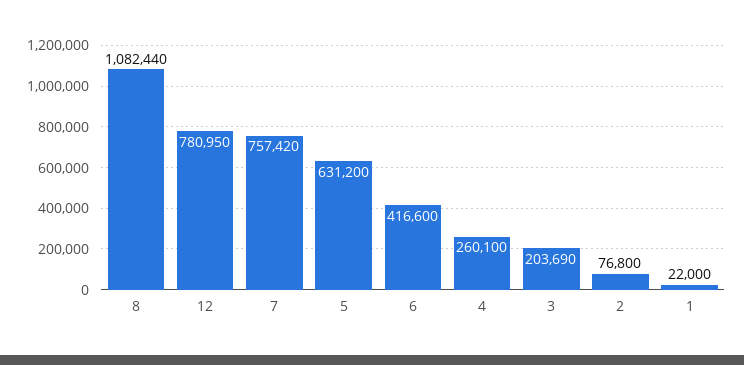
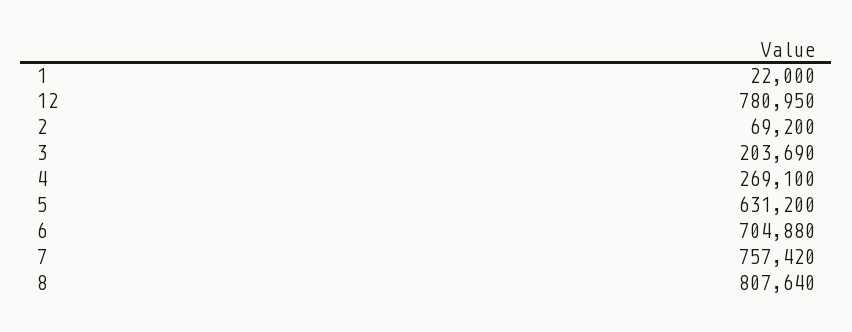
  {
-   "8": 1082440,
+   "8": 807640,
    "12": 780950,
    "7": 757420,
    "5": 631200,
-   "6": 416600,
+   "6": 704880,
-   "4": 260100,
+   "4": 269100,
    "3": 203690,
-   "2": 76800,
+   "2": 69200,
    "1": 22000
  }

